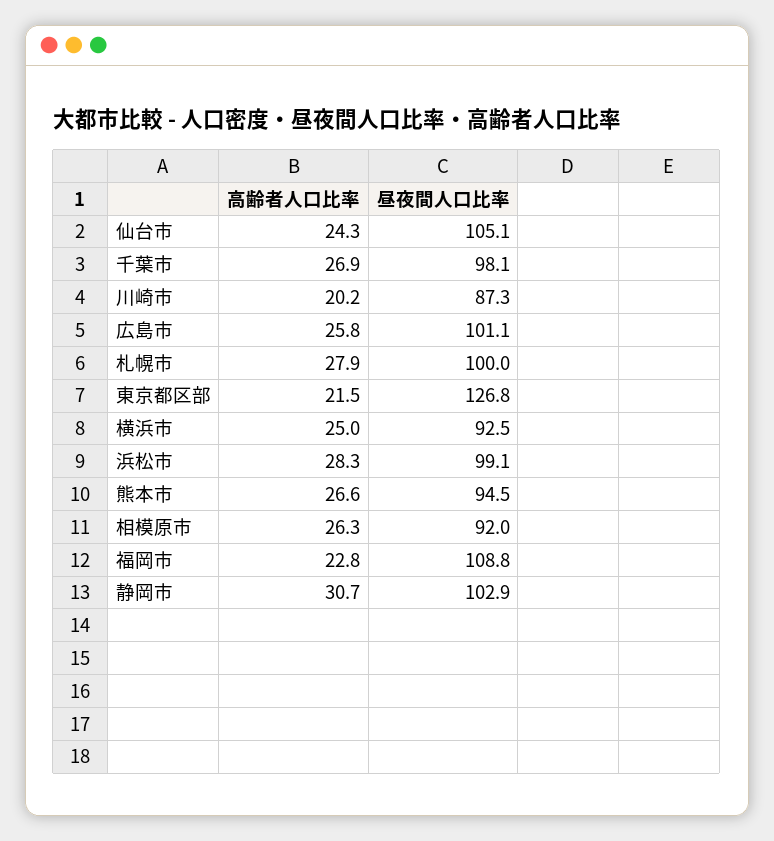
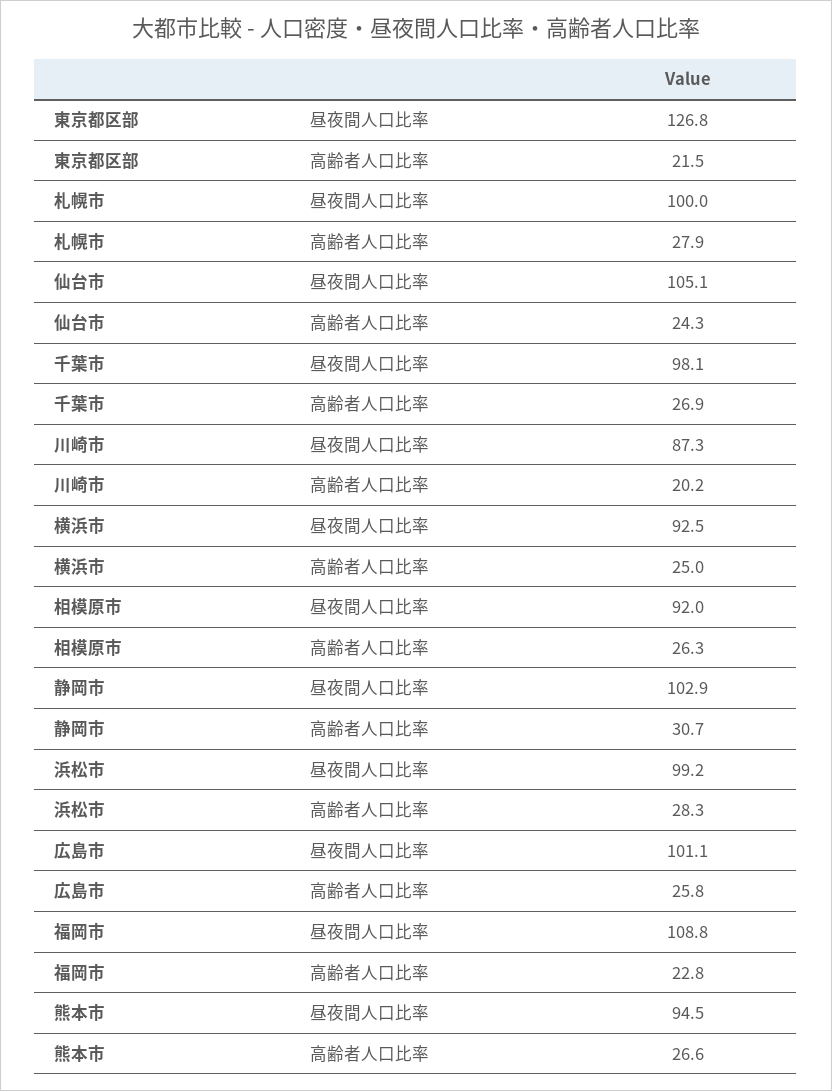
  {
    "高齢者人口比率": {
      "仙台市": 24.3,
      "千葉市": 26.9,
      "川崎市": 20.2,
      "広島市": 25.8,
      "札幌市": 27.9,
      "東京都区部": 21.5,
      "横浜市": 25,
      "浜松市": 28.3,
      "熊本市": 26.6,
      "相模原市": 26.3,
      "福岡市": 22.8,
      "静岡市": 30.7
    },
    "昼夜間人口比率": {
      "仙台市": 105.1,
      "千葉市": 98.1,
      "川崎市": 87.3,
      "広島市": 101.1,
      "札幌市": 100,
      "東京都区部": 126.8,
      "横浜市": 92.5,
-     "浜松市": 99.1,
+     "浜松市": 99.2,
      "熊本市": 94.5,
      "相模原市": 92,
      "福岡市": 108.8,
      "静岡市": 102.9
    }
  }

